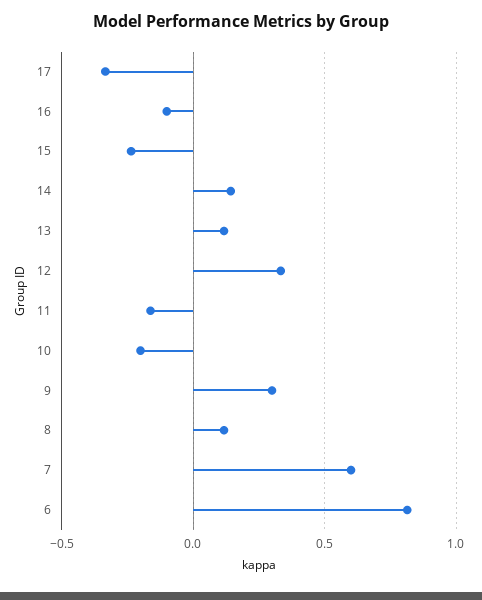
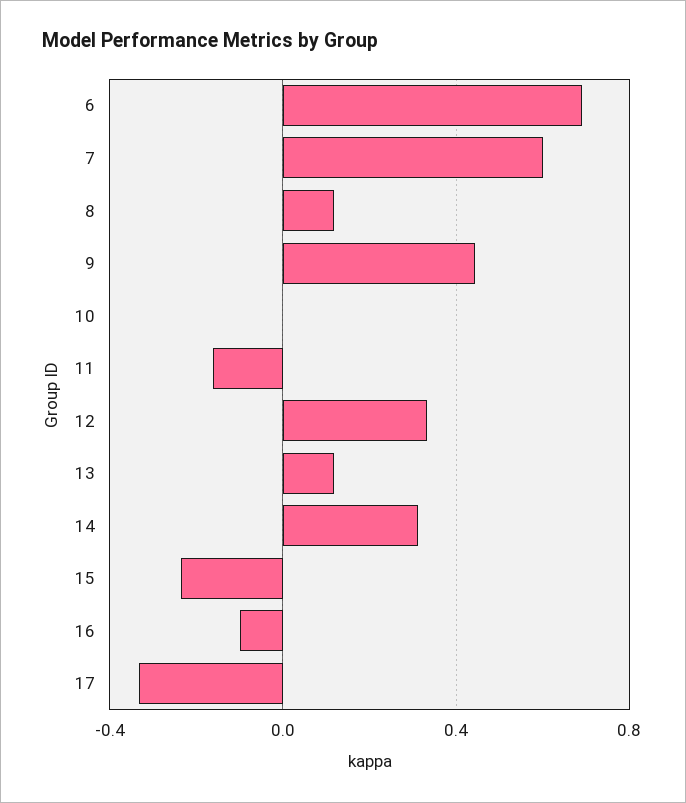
  {
    "17": -0.35,
    "16": -0.1,
    "15": -0.25,
-   "14": 0.15,
+   "14": 0.3,
    "13": 0.1,
    "12": 0.35,
    "11": -0.15,
-   "10": -0.2,
+   "10": 0,
-   "9": 0.3,
+   "9": 0.45,
    "8": 0.1,
    "7": 0.6,
-   "6": 0.8
+   "6": 0.7
  }

